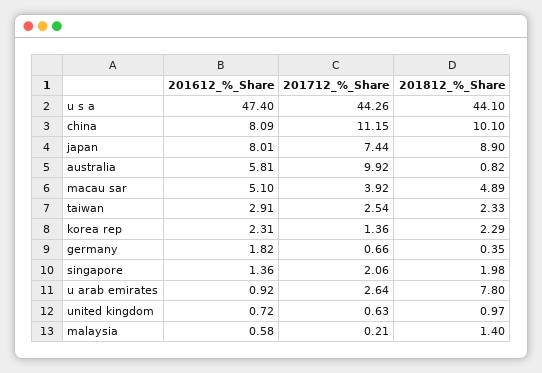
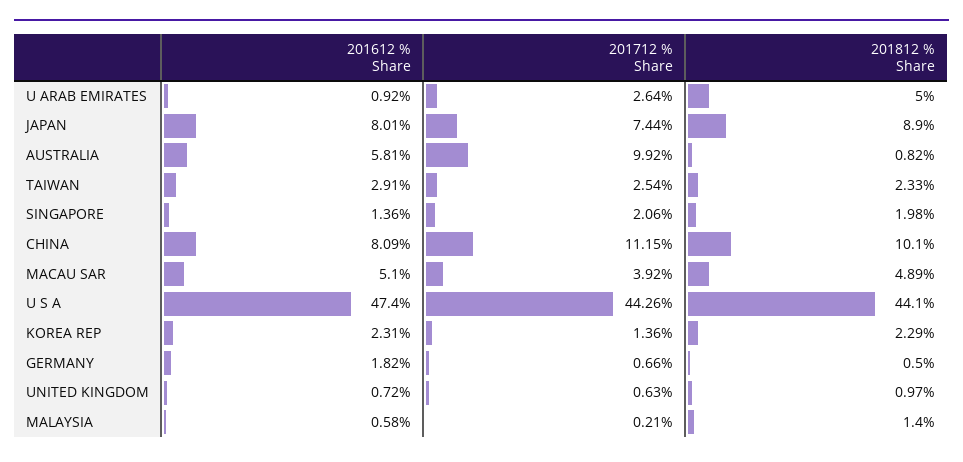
  {
    "201612_%_Share": {
      "u s a": 47.4,
      "china": 8.09,
      "japan": 8.01,
      "australia": 5.81,
      "macau sar": 5.1,
      "taiwan": 2.91,
      "korea rep": 2.31,
      "germany": 1.82,
      "singapore": 1.36,
      "u arab emirates": 0.92,
      "united kingdom": 0.72,
      "malaysia": 0.58
    },
    "201712_%_Share": {
      "u s a": 44.26,
      "china": 11.15,
      "japan": 7.44,
      "australia": 9.92,
      "macau sar": 3.92,
      "taiwan": 2.54,
      "korea rep": 1.36,
      "germany": 0.66,
      "singapore": 2.06,
      "u arab emirates": 2.64,
      "united kingdom": 0.63,
      "malaysia": 0.21
    },
    "201812_%_Share": {
      "u s a": 44.1,
      "china": 10.1,
      "japan": 8.9,
      "australia": 0.82,
      "macau sar": 4.89,
      "taiwan": 2.33,
      "korea rep": 2.29,
-     "germany": 0.35,
+     "germany": 0.5,
      "singapore": 1.98,
-     "u arab emirates": 7.8,
+     "u arab emirates": 5,
      "united kingdom": 0.97,
      "malaysia": 1.4
    }
  }

